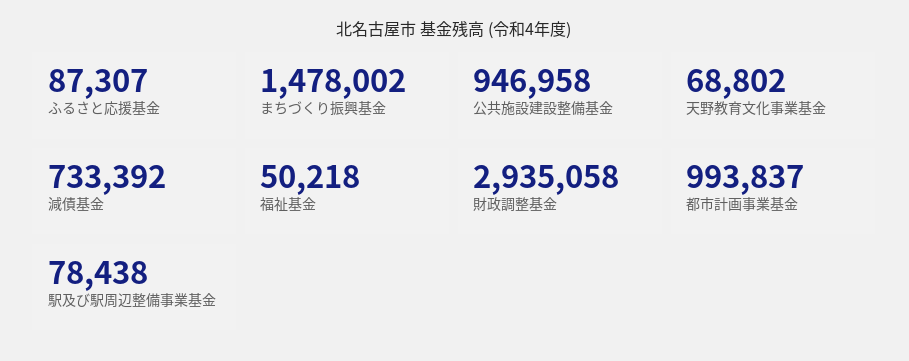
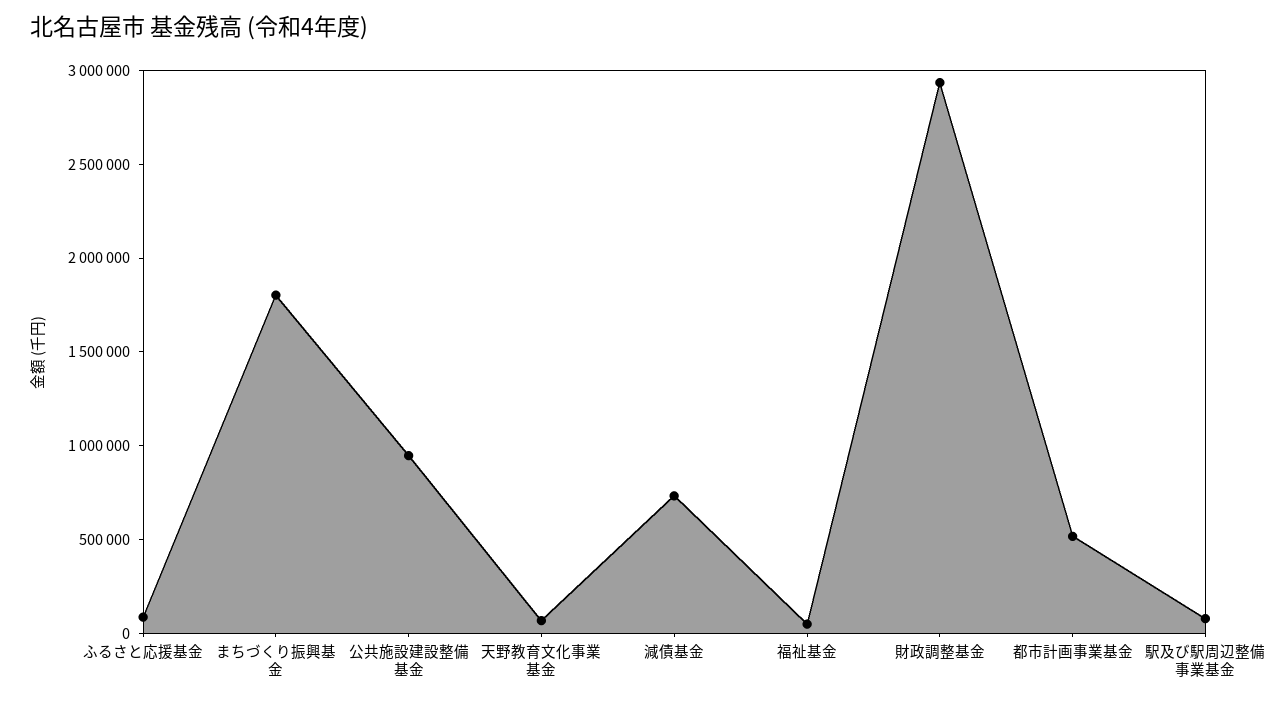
  {
    "ふるさと応援基金": 87307,
-   "まちづくり振興基金": 1478002,
+   "まちづくり振興基金": 1800000,
    "公共施設建設整備基金": 946958,
    "天野教育文化事業基金": 68802,
    "減債基金": 733392,
    "福祉基金": 50218,
    "財政調整基金": 2935058,
-   "都市計画事業基金": 993837,
+   "都市計画事業基金": 500000,
    "駅及び駅周辺整備事業基金": 78438
  }

